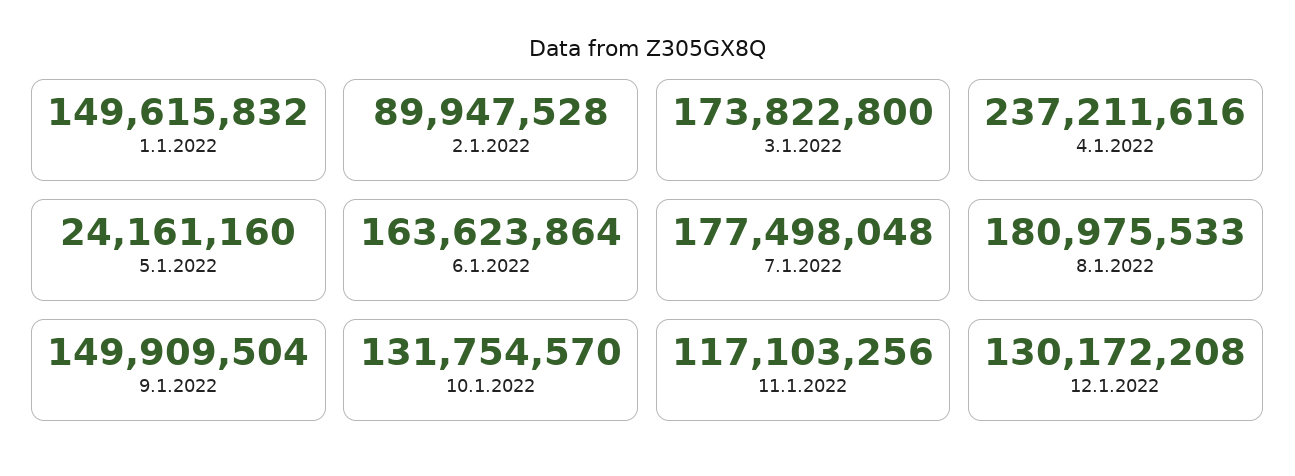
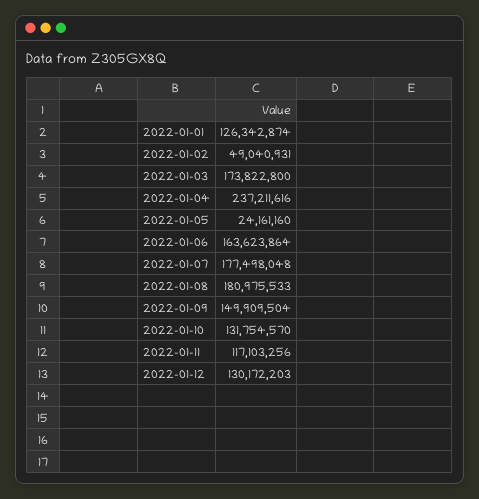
  {
-   "1.1.2022": 149615832,
+   "1.1.2022": 126342874,
-   "2.1.2022": 89947528,
+   "2.1.2022": 49040931,
    "3.1.2022": 173822800,
    "4.1.2022": 237211616,
    "5.1.2022": 24161160,
    "6.1.2022": 163623864,
    "7.1.2022": 177498048,
    "8.1.2022": 180975533,
    "9.1.2022": 149909504,
    "10.1.2022": 131754570,
    "11.1.2022": 117103256,
-   "12.1.2022": 130172208
+   "12.1.2022": 130172203
  }

